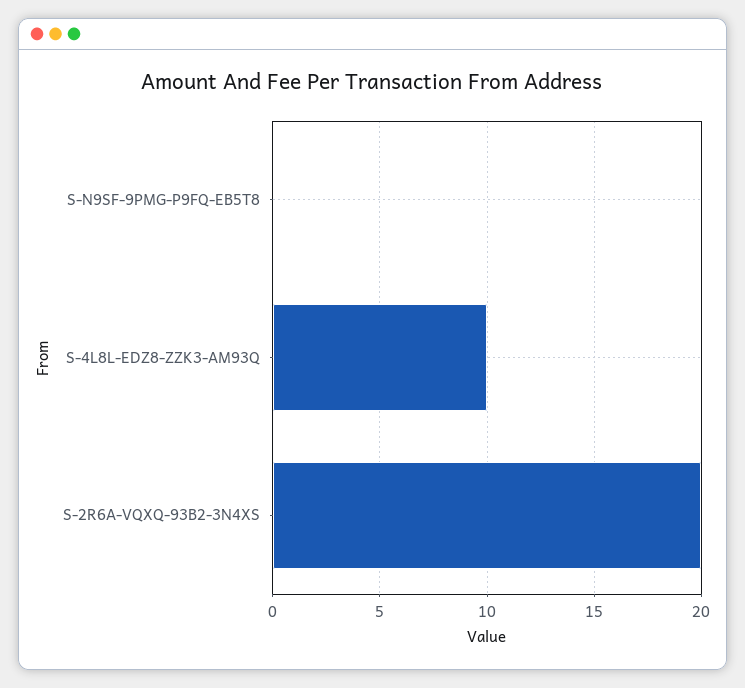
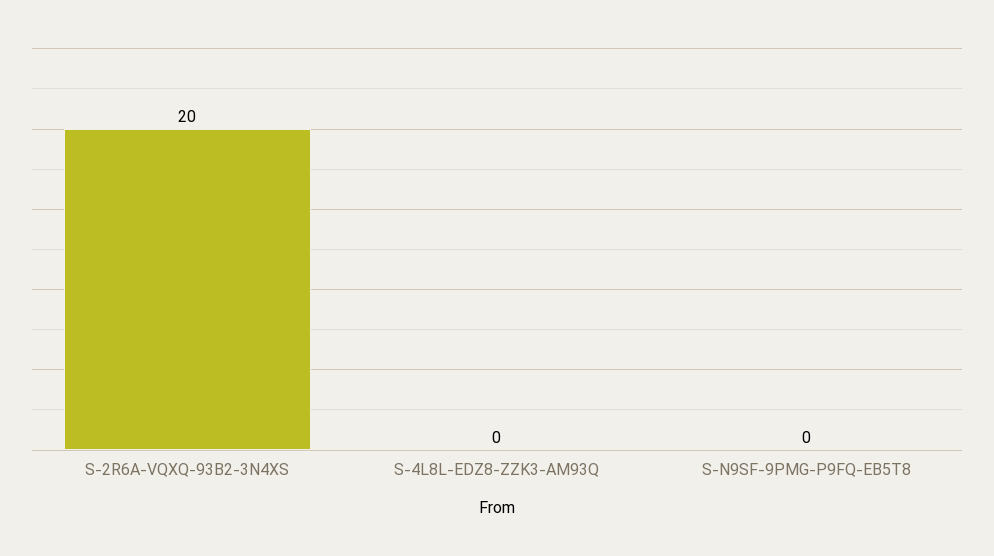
  {
    "S-N9SF-9PMG-P9FQ-EB5T8": 0,
-   "S-4L8L-EDZ8-ZZK3-AM93Q": 10,
+   "S-4L8L-EDZ8-ZZK3-AM93Q": 0,
    "S-2R6A-VQXQ-93B2-3N4XS": 20
  }

